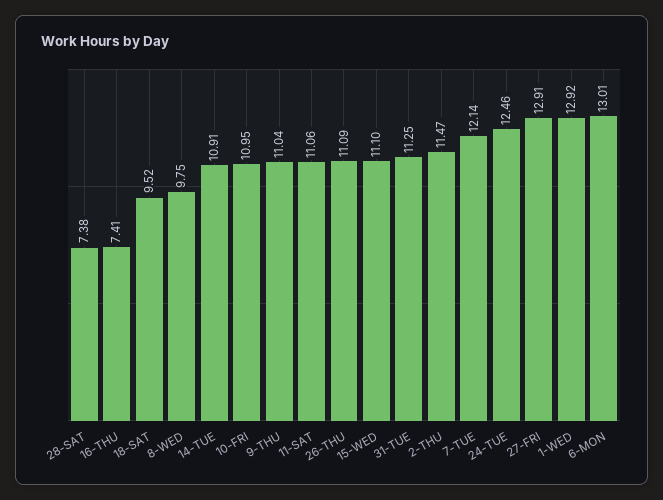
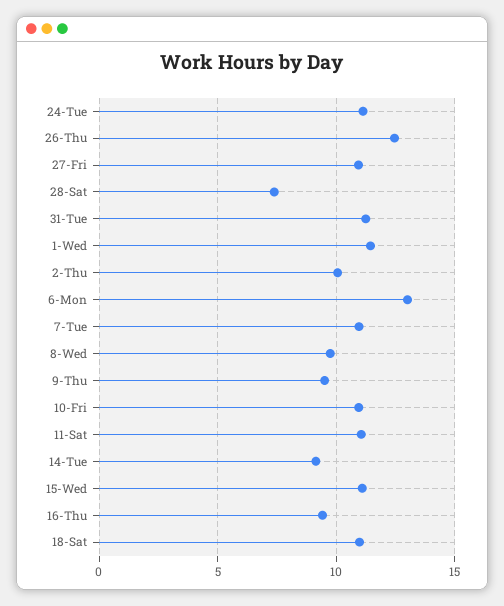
  {
    "28-SAT": 7.38,
-   "16-THU": 7.41,
+   "16-THU": 9.5,
-   "18-SAT": 9.52,
+   "18-SAT": 11,
    "8-WED": 9.75,
-   "14-TUE": 10.91,
+   "14-TUE": 9,
    "10-FRI": 10.95,
-   "9-THU": 11.04,
+   "9-THU": 9.5,
    "11-SAT": 11.06,
-   "26-THU": 11.09,
+   "26-THU": 12.5,
    "15-WED": 11.1,
    "31-TUE": 11.25,
-   "2-THU": 11.47,
+   "2-THU": 10,
-   "7-TUE": 12.14,
+   "7-TUE": 11,
-   "24-TUE": 12.46,
+   "24-TUE": 11,
-   "27-FRI": 12.91,
+   "27-FRI": 11,
-   "1-WED": 12.92,
+   "1-WED": 11.5,
    "6-MON": 13.01
  }

